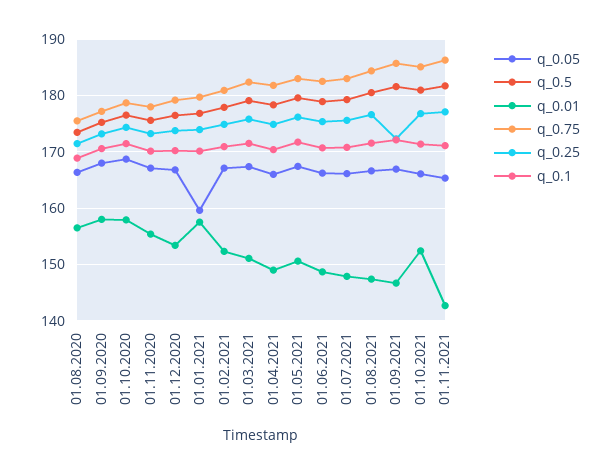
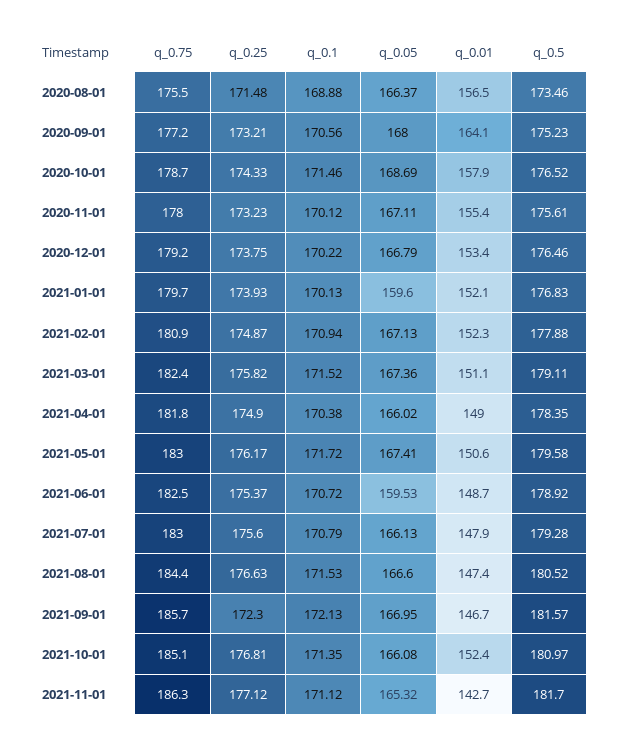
  {
    "q_0.05": {
      "01.08.2020": 166.37,
      "01.09.2020": 168,
      "01.10.2020": 168.69,
      "01.11.2020": 167.11,
      "01.12.2020": 166.79,
      "01.01.2021": 159.6,
      "01.02.2021": 167.13,
      "01.03.2021": 167.36,
      "01.04.2021": 166.02,
      "01.05.2021": 167.41,
-     "01.06.2021": 166,
+     "01.06.2021": 159.53,
      "01.07.2021": 166.13,
      "01.08.2021": 166.6,
      "01.09.2021": 166.95,
      "01.10.2021": 166.08,
      "01.11.2021": 165.32
    },
    "q_0.5": {
      "01.08.2020": 173.46,
      "01.09.2020": 175.23,
      "01.10.2020": 176.52,
      "01.11.2020": 175.61,
      "01.12.2020": 176.46,
      "01.01.2021": 176.83,
      "01.02.2021": 177.88,
      "01.03.2021": 179.11,
      "01.04.2021": 178.35,
      "01.05.2021": 179.58,
      "01.06.2021": 178.92,
      "01.07.2021": 179.28,
      "01.08.2021": 180.52,
      "01.09.2021": 181.57,
      "01.10.2021": 180.97,
      "01.11.2021": 181.7
    },
    "q_0.01": {
      "01.08.2020": 156.5,
-     "01.09.2020": 158,
+     "01.09.2020": 164.1,
      "01.10.2020": 157.9,
      "01.11.2020": 155.4,
      "01.12.2020": 153.4,
-     "01.01.2021": 158,
+     "01.01.2021": 152.1,
      "01.02.2021": 152.3,
      "01.03.2021": 151.1,
      "01.04.2021": 149,
      "01.05.2021": 150.6,
      "01.06.2021": 148.7,
      "01.07.2021": 147.9,
      "01.08.2021": 147.4,
      "01.09.2021": 146.7,
      "01.10.2021": 152.4,
      "01.11.2021": 142.7
    },
    "q_0.75": {
      "01.08.2020": 175.5,
      "01.09.2020": 177.2,
      "01.10.2020": 178.7,
      "01.11.2020": 178,
      "01.12.2020": 179.2,
      "01.01.2021": 179.7,
      "01.02.2021": 180.9,
      "01.03.2021": 182.4,
      "01.04.2021": 181.8,
      "01.05.2021": 183,
      "01.06.2021": 182.5,
      "01.07.2021": 183,
      "01.08.2021": 184.4,
      "01.09.2021": 185.7,
      "01.10.2021": 185.1,
      "01.11.2021": 186.3
    },
    "q_0.25": {
      "01.08.2020": 171.48,
      "01.09.2020": 173.21,
      "01.10.2020": 174.33,
      "01.11.2020": 173.23,
      "01.12.2020": 173.75,
      "01.01.2021": 173.93,
      "01.02.2021": 174.87,
      "01.03.2021": 175.82,
      "01.04.2021": 174.9,
      "01.05.2021": 176.17,
      "01.06.2021": 175.37,
      "01.07.2021": 175.6,
      "01.08.2021": 176.63,
      "01.09.2021": 172.3,
      "01.10.2021": 176.81,
      "01.11.2021": 177.12
    },
    "q_0.1": {
      "01.08.2020": 168.88,
      "01.09.2020": 170.56,
      "01.10.2020": 171.46,
      "01.11.2020": 170.12,
      "01.12.2020": 170.22,
      "01.01.2021": 170.13,
      "01.02.2021": 170.94,
      "01.03.2021": 171.52,
      "01.04.2021": 170.38,
      "01.05.2021": 171.72,
      "01.06.2021": 170.72,
      "01.07.2021": 170.79,
      "01.08.2021": 171.53,
      "01.09.2021": 172.13,
      "01.10.2021": 171.35,
      "01.11.2021": 171.12
    }
  }

